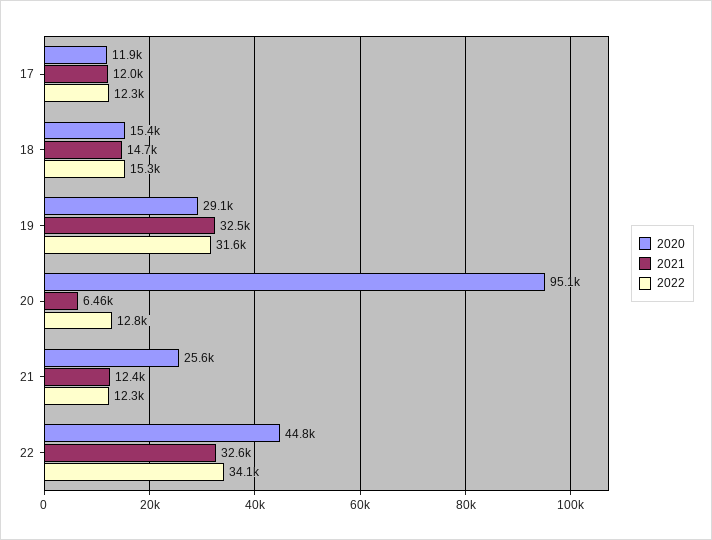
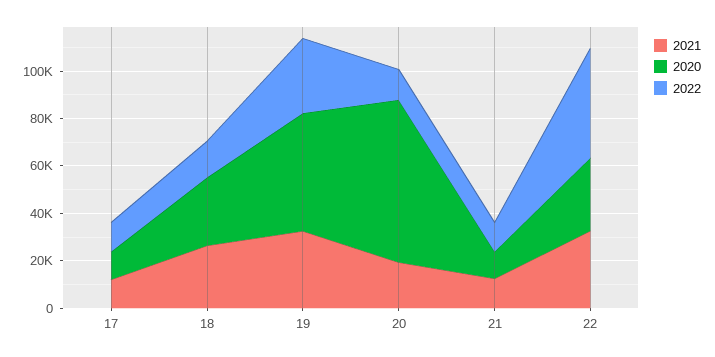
  {
    "2020": {
      "17": 11900,
-     "18": 15400,
+     "18": 30000,
-     "19": 29100,
+     "19": 50000,
-     "20": 95100,
+     "20": 70000,
-     "21": 25600,
+     "21": 10000,
-     "22": 44800
+     "22": 30000
    },
    "2021": {
      "17": 12000,
-     "18": 14700,
+     "18": 25000,
      "19": 32500,
-     "20": 6460,
+     "20": 20000,
      "21": 12400,
      "22": 32600
    },
    "2022": {
      "17": 12300,
      "18": 15300,
      "19": 31600,
      "20": 12800,
      "21": 12300,
-     "22": 34100
+     "22": 45000
    }
  }

